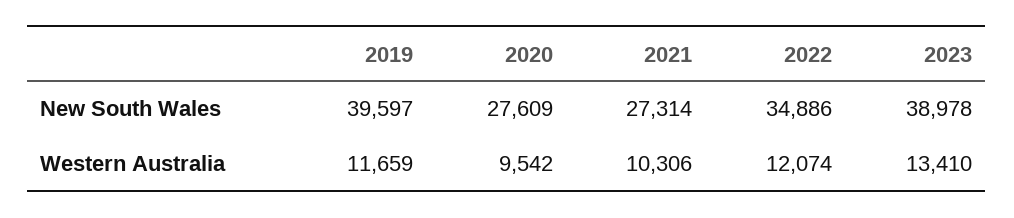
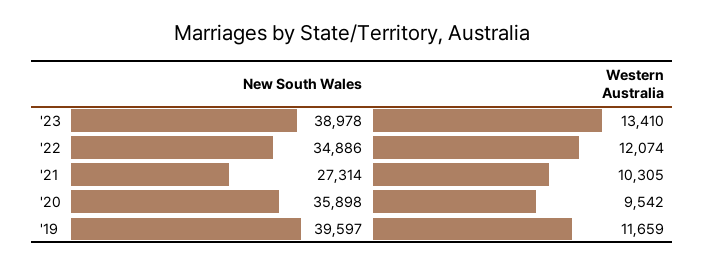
  {
    "2019": {
      "New South Wales": 39597,
      "Western Australia": 11659
    },
    "2020": {
-     "New South Wales": 27609,
+     "New South Wales": 35898,
      "Western Australia": 9542
    },
    "2021": {
      "New South Wales": 27314,
-     "Western Australia": 10306
+     "Western Australia": 10305
    },
    "2022": {
      "New South Wales": 34886,
      "Western Australia": 12074
    },
    "2023": {
      "New South Wales": 38978,
      "Western Australia": 13410
    }
  }

